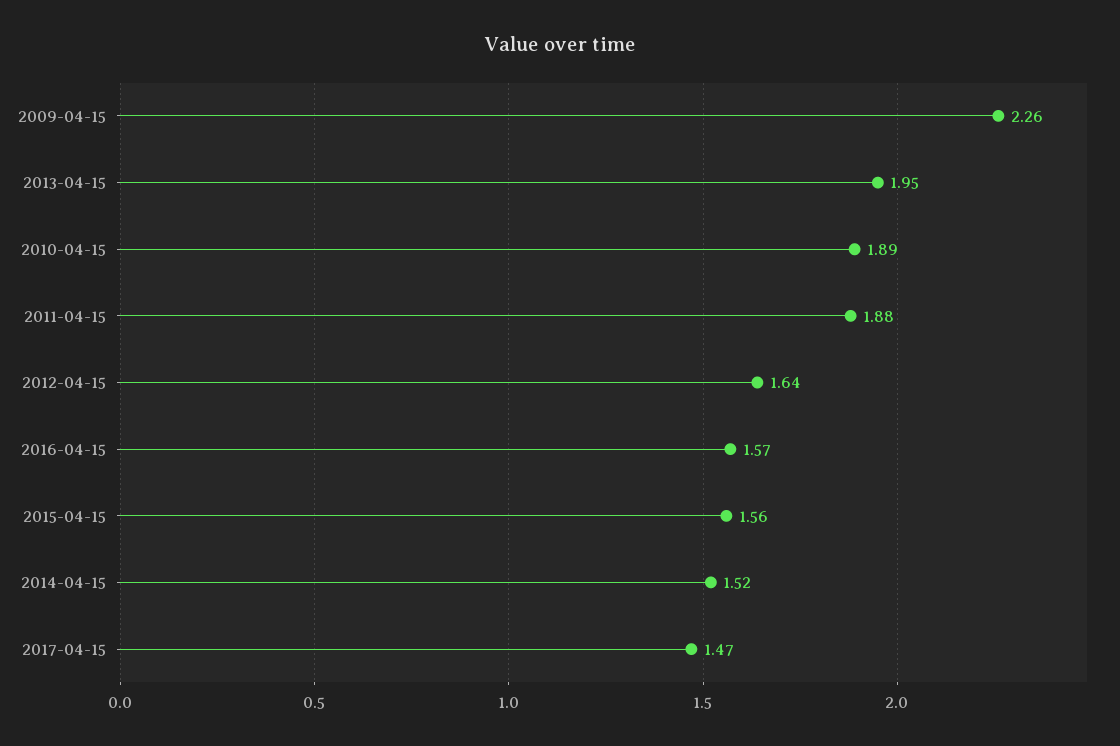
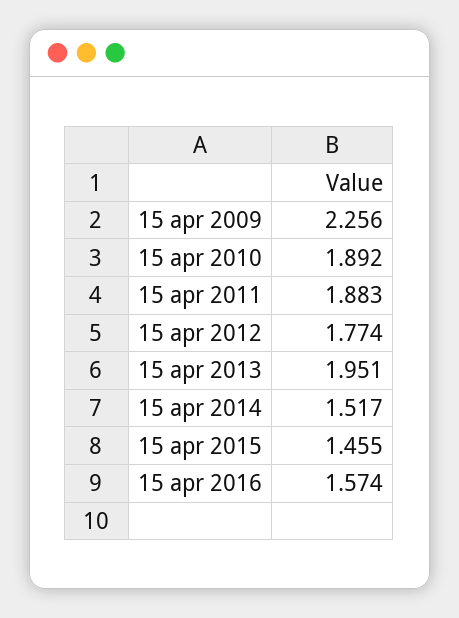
  {
    "2009-04-15": 2.256,
    "2013-04-15": 1.951,
    "2010-04-15": 1.892,
    "2011-04-15": 1.883,
-   "2012-04-15": 1.64,
+   "2012-04-15": 1.774,
    "2016-04-15": 1.574,
-   "2015-04-15": 1.56,
+   "2015-04-15": 1.455,
-   "2014-04-15": 1.517,
+   "2014-04-15": 1.517
-   "2017-04-15": 1.47
  }

